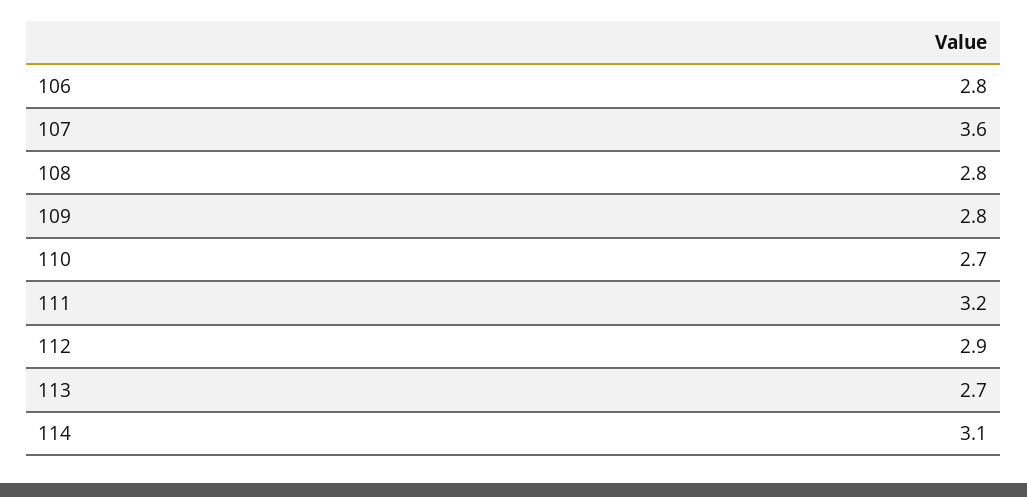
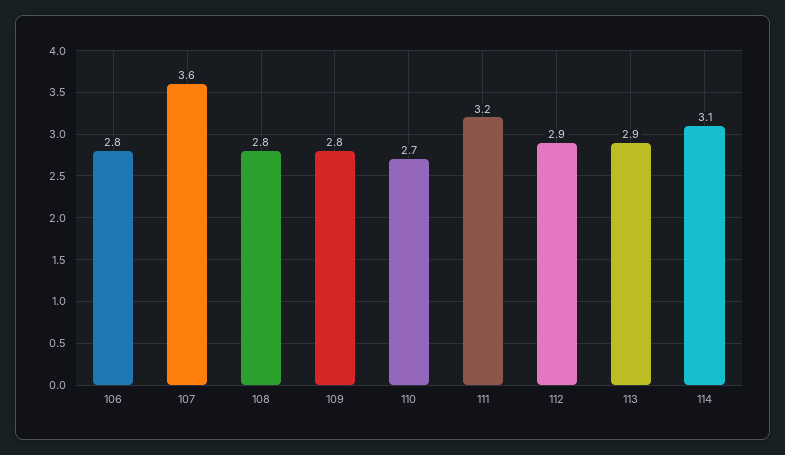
  {
    "106": 2.8,
    "107": 3.6,
    "108": 2.8,
    "109": 2.8,
    "110": 2.7,
    "111": 3.2,
    "112": 2.9,
-   "113": 2.7,
+   "113": 2.9,
    "114": 3.1
  }

